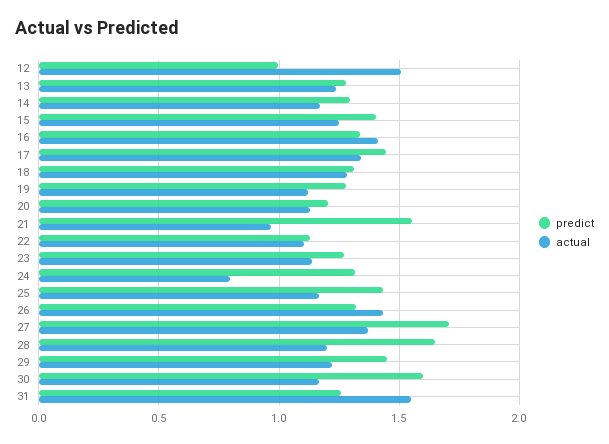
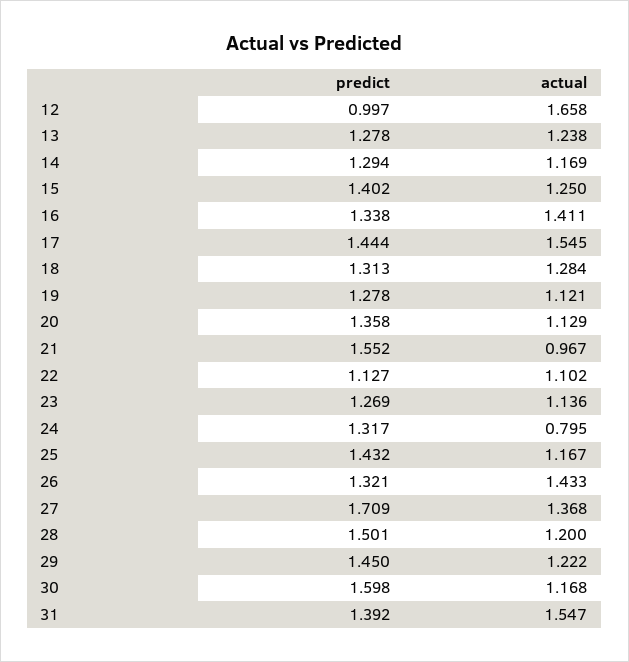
  {
    "predict": {
      "12": 0.997,
      "13": 1.278,
      "14": 1.294,
      "15": 1.402,
      "16": 1.338,
      "17": 1.444,
      "18": 1.313,
      "19": 1.278,
-     "20": 1.2,
+     "20": 1.358,
      "21": 1.552,
      "22": 1.127,
      "23": 1.269,
      "24": 1.317,
      "25": 1.432,
      "26": 1.321,
      "27": 1.709,
-     "28": 1.65,
+     "28": 1.501,
      "29": 1.45,
      "30": 1.598,
-     "31": 1.25
+     "31": 1.392
    },
    "actual": {
-     "12": 1.5,
+     "12": 1.658,
      "13": 1.238,
      "14": 1.169,
      "15": 1.25,
      "16": 1.411,
-     "17": 1.35,
+     "17": 1.545,
      "18": 1.284,
      "19": 1.121,
      "20": 1.129,
      "21": 0.967,
      "22": 1.102,
      "23": 1.136,
      "24": 0.795,
      "25": 1.167,
      "26": 1.433,
      "27": 1.368,
      "28": 1.2,
      "29": 1.222,
      "30": 1.168,
      "31": 1.547
    }
  }

